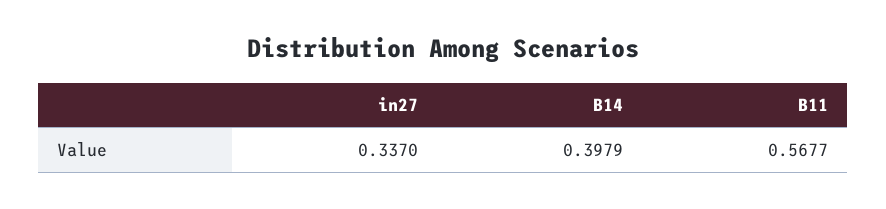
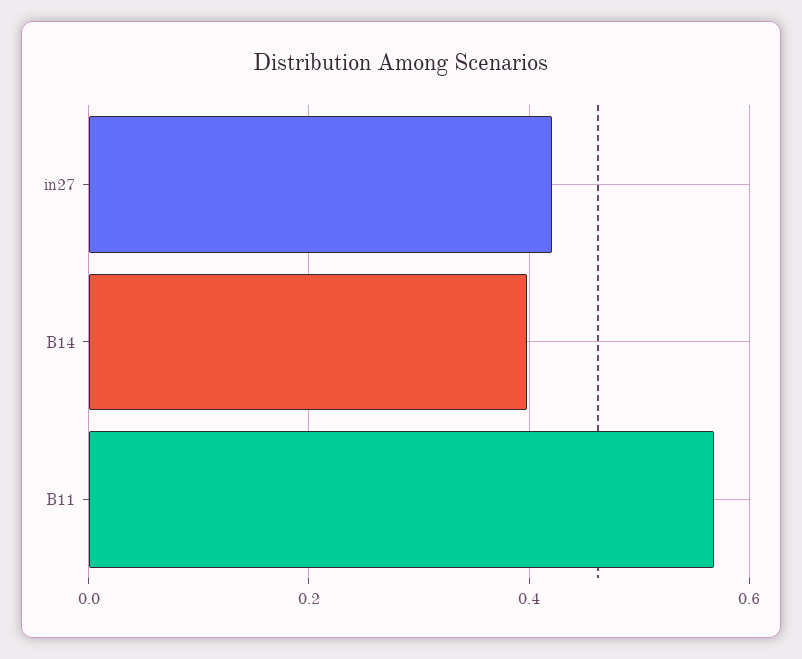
  {
-   "in27": 0.337,
+   "in27": 0.42,
    "B14": 0.3979,
    "B11": 0.5677
  }

